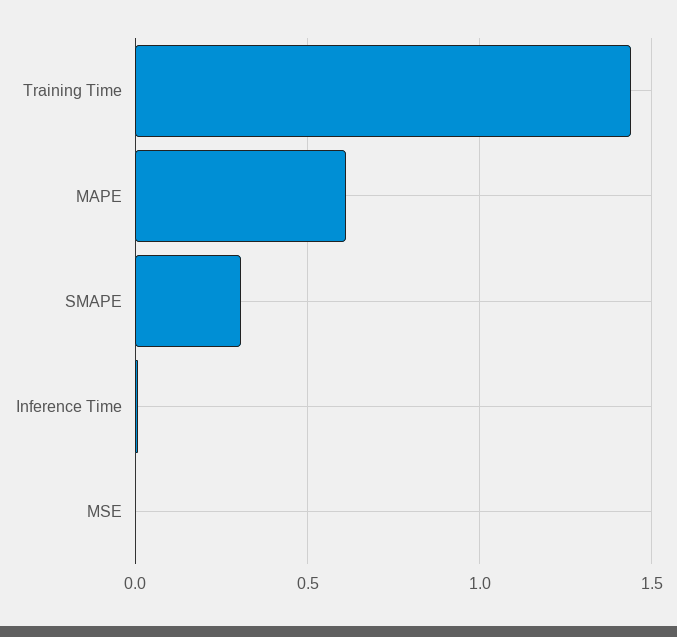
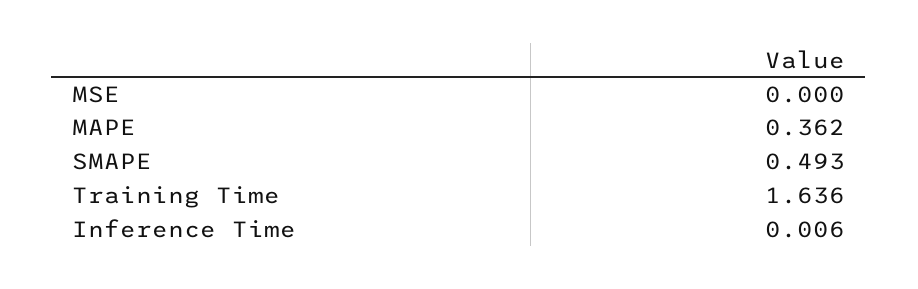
  {
-   "Training Time": 1.45,
+   "Training Time": 1.636,
-   "MAPE": 0.6,
+   "MAPE": 0.362,
-   "SMAPE": 0.3,
+   "SMAPE": 0.493,
    "Inference Time": 0.006,
    "MSE": 0
  }

